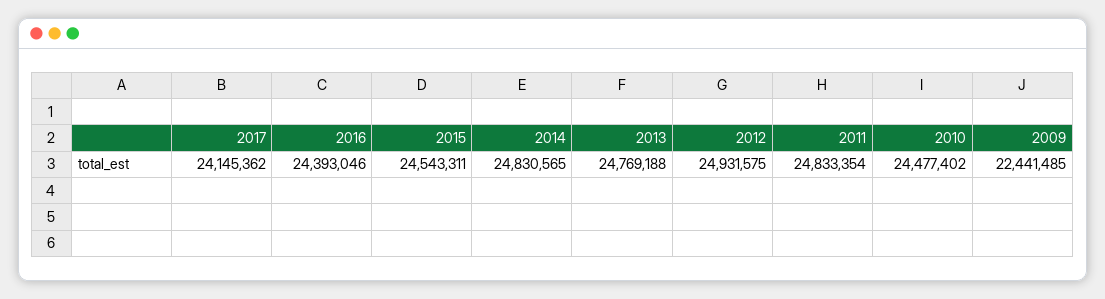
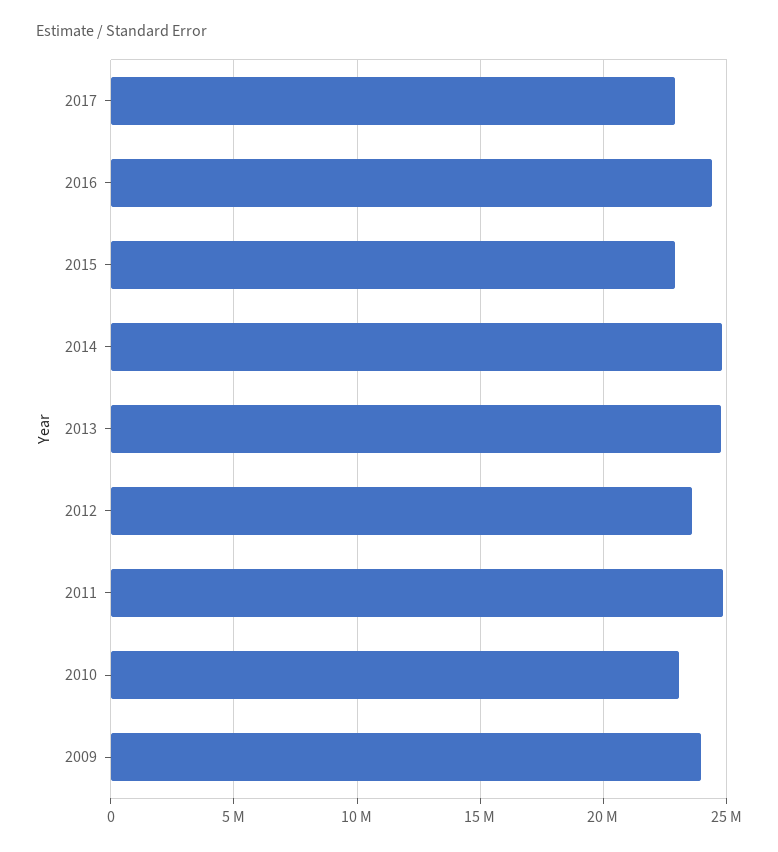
  {
-   "2017": 24145362,
+   "2017": 23000000,
    "2016": 24393046,
-   "2015": 24543311,
+   "2015": 23000000,
    "2014": 24830565,
    "2013": 24769188,
-   "2012": 24931575,
+   "2012": 23500000,
    "2011": 24833354,
-   "2010": 24477402,
+   "2010": 23000000,
-   "2009": 22441485
+   "2009": 24000000
  }

